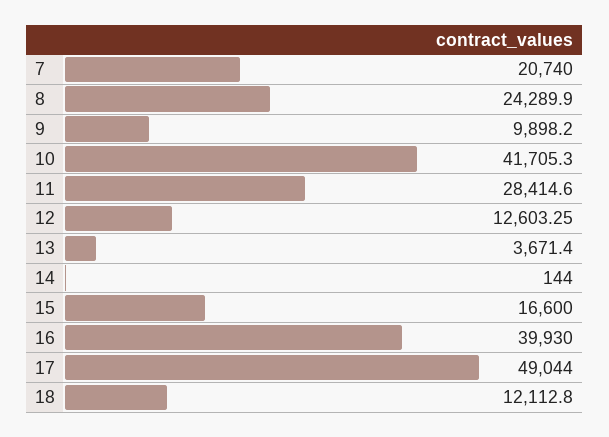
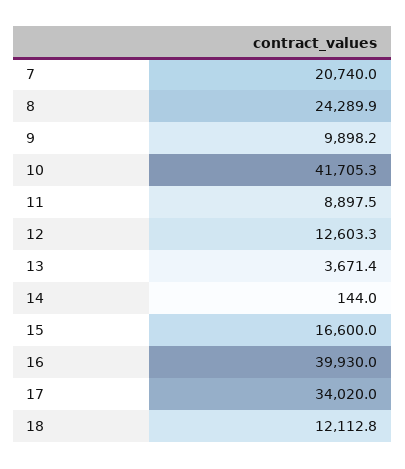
  {
    "7": 20740,
    "8": 24289.9,
    "9": 9898.2,
    "10": 41705.3,
-   "11": 28414.6,
+   "11": 8897.5,
    "12": 12603.25,
    "13": 3671.4,
    "14": 144,
    "15": 16600,
    "16": 39930,
-   "17": 49044,
+   "17": 34020,
    "18": 12112.8
  }

